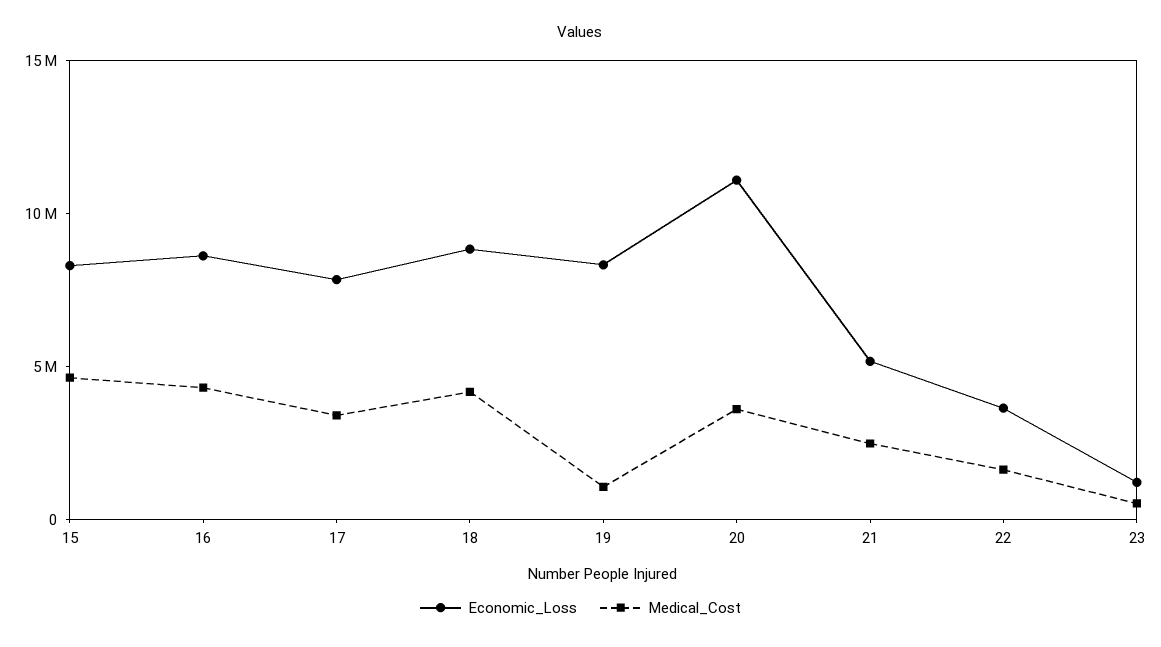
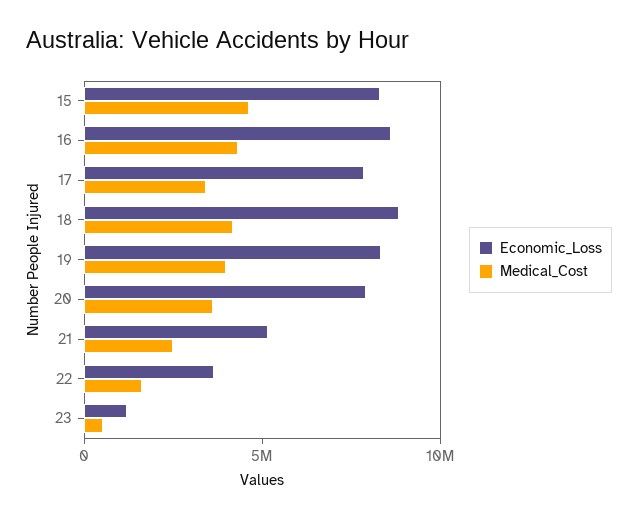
  {
    "Economic_Loss": {
      "15": 8000000,
      "16": 9000000,
      "17": 8000000,
      "18": 9000000,
      "19": 8000000,
-     "20": 11000000,
+     "20": 8000000,
      "21": 5000000,
      "22": 4000000,
      "23": 1000000
    },
    "Medical_Cost": {
      "15": 5000000,
      "16": 4000000,
      "17": 3000000,
      "18": 4000000,
-     "19": 1000000,
+     "19": 4000000,
      "20": 4000000,
      "21": 2000000,
      "22": 2000000,
      "23": 1000000
    }
  }

